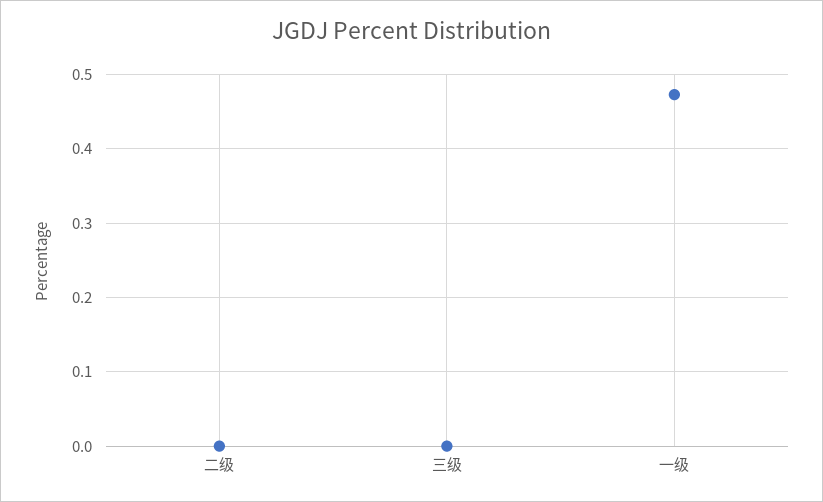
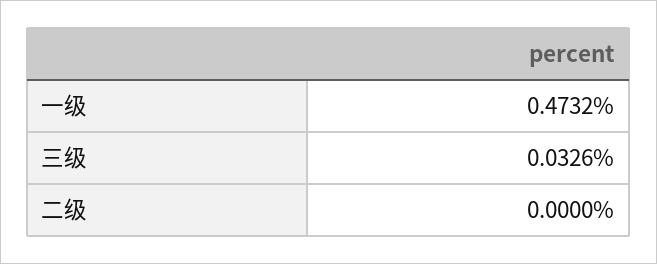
  {
    "二级": 0,
-   "三级": 0,
+   "三级": 0.0326,
    "一级": 0.4732
  }

